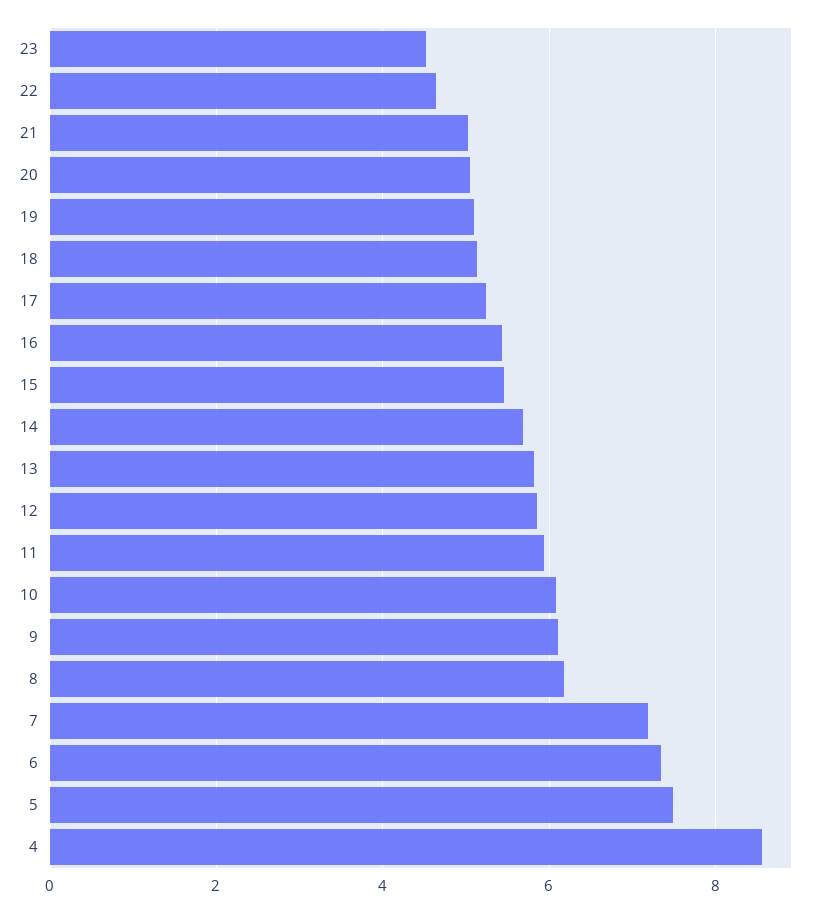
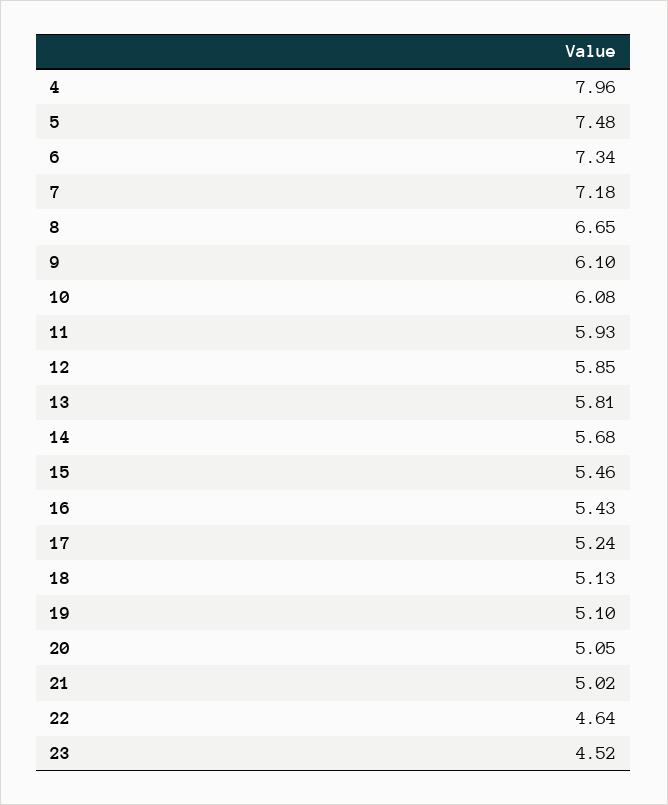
  {
    "23": 4.52,
    "22": 4.64,
    "21": 5.02,
    "20": 5.05,
    "19": 5.1,
    "18": 5.13,
    "17": 5.24,
    "16": 5.43,
    "15": 5.46,
    "14": 5.68,
    "13": 5.81,
    "12": 5.85,
    "11": 5.93,
    "10": 6.08,
    "9": 6.1,
-   "8": 6.2,
+   "8": 6.65,
    "7": 7.18,
    "6": 7.34,
    "5": 7.48,
-   "4": 8.6
+   "4": 7.96
  }

